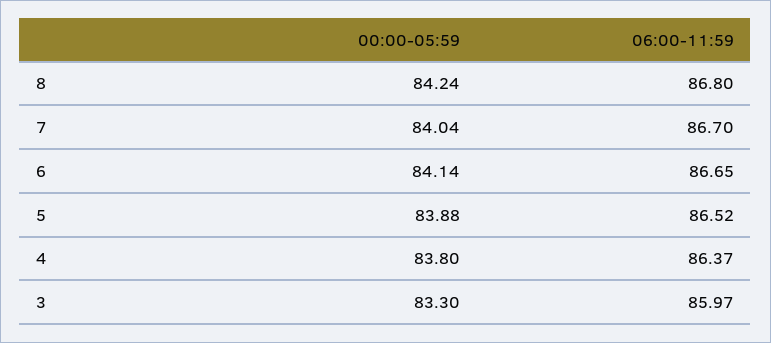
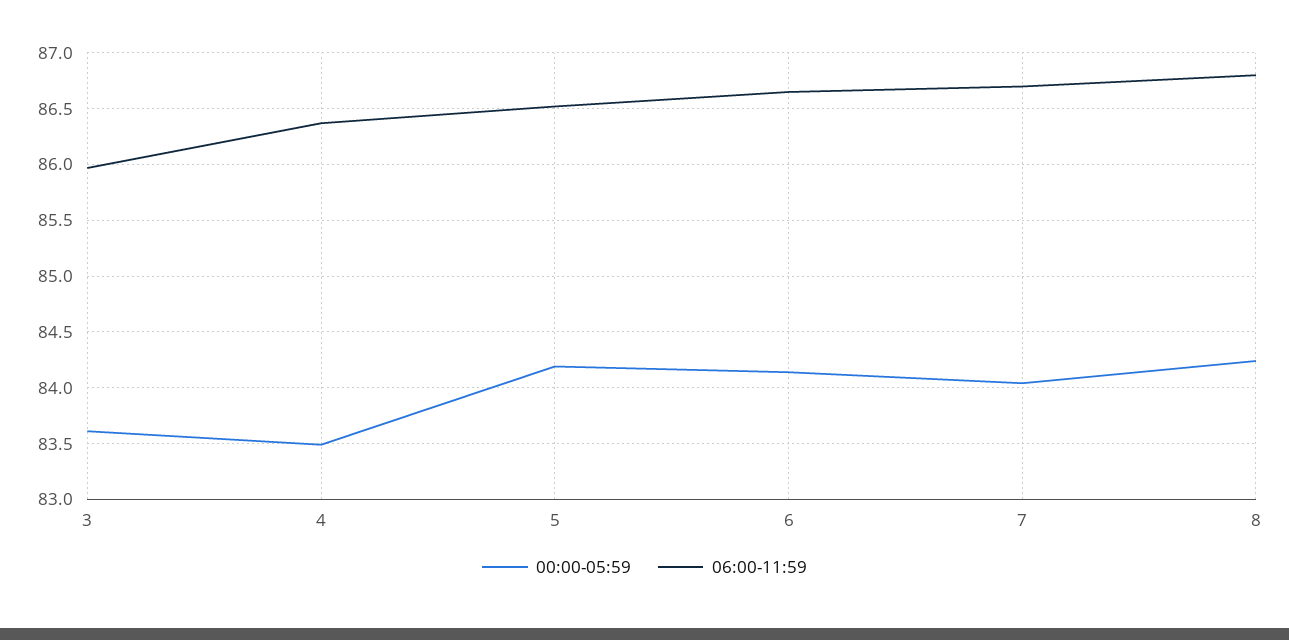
  {
    "00:00-05:59": {
      "8": 84.24,
      "7": 84.04,
      "6": 84.14,
-     "5": 83.88,
+     "5": 84.2,
-     "4": 83.8,
+     "4": 83.5,
-     "3": 83.3
+     "3": 83.6
    },
    "06:00-11:59": {
      "8": 86.8,
      "7": 86.7,
      "6": 86.65,
      "5": 86.52,
      "4": 86.37,
      "3": 85.97
    }
  }

